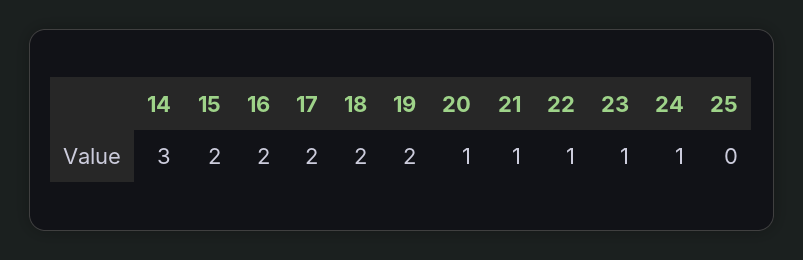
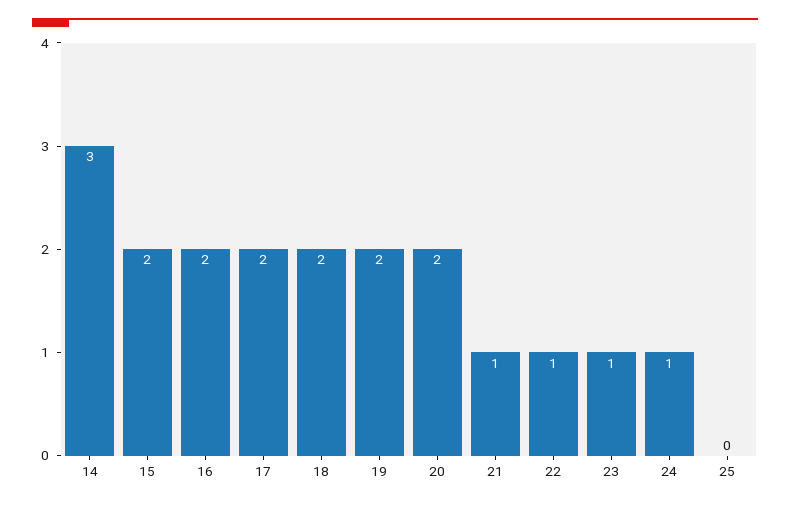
  {
    "14": 3,
    "15": 2,
    "16": 2,
    "17": 2,
    "18": 2,
    "19": 2,
-   "20": 1,
+   "20": 2,
    "21": 1,
    "22": 1,
    "23": 1,
    "24": 1,
    "25": 0
  }

